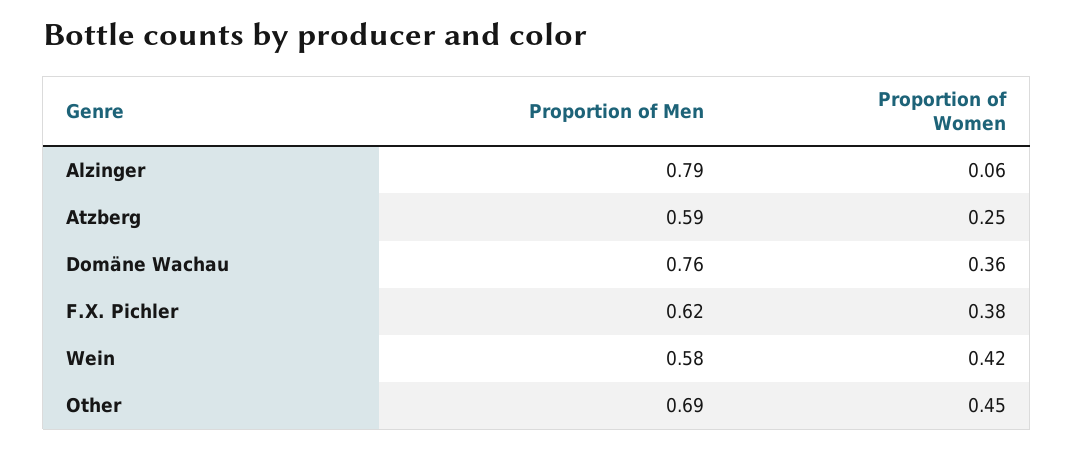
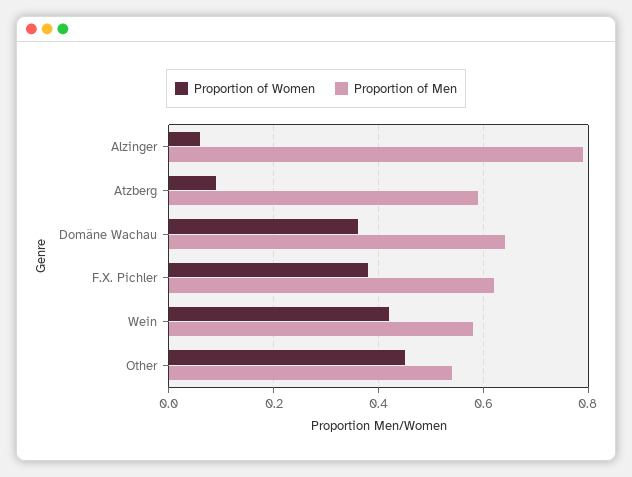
  {
    "Proportion of Men": {
      "Alzinger": 0.79,
      "Atzberg": 0.59,
-     "Domäne Wachau": 0.76,
+     "Domäne Wachau": 0.65,
      "F.X. Pichler": 0.62,
      "Wein": 0.58,
-     "Other": 0.69
+     "Other": 0.55
    },
    "Proportion of Women": {
      "Alzinger": 0.06,
-     "Atzberg": 0.25,
+     "Atzberg": 0.1,
      "Domäne Wachau": 0.36,
      "F.X. Pichler": 0.38,
      "Wein": 0.42,
      "Other": 0.45
    }
  }

